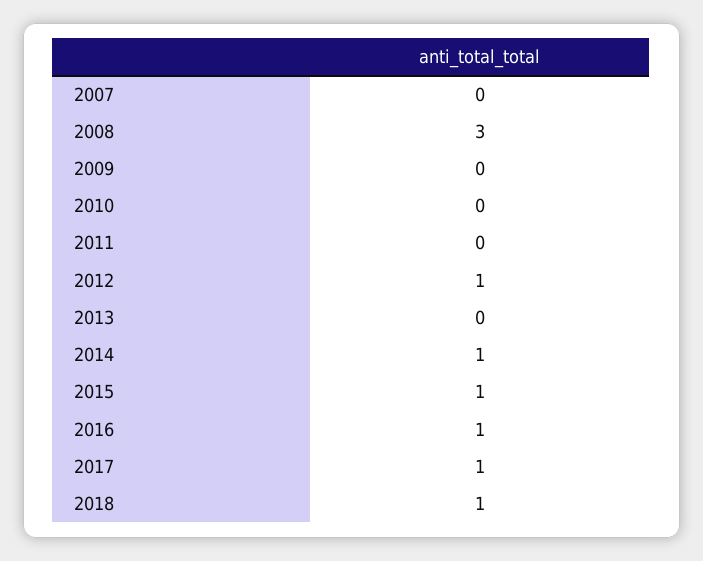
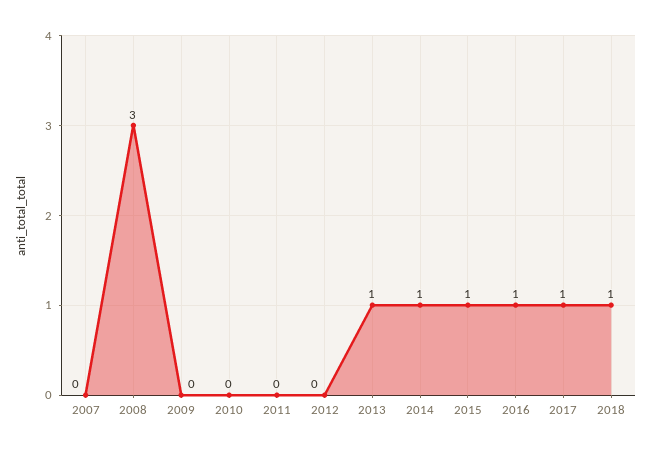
  {
    "2007": 0,
    "2008": 3,
    "2009": 0,
    "2010": 0,
    "2011": 0,
-   "2012": 1,
+   "2012": 0,
-   "2013": 0,
+   "2013": 1,
    "2014": 1,
    "2015": 1,
    "2016": 1,
    "2017": 1,
    "2018": 1
  }

